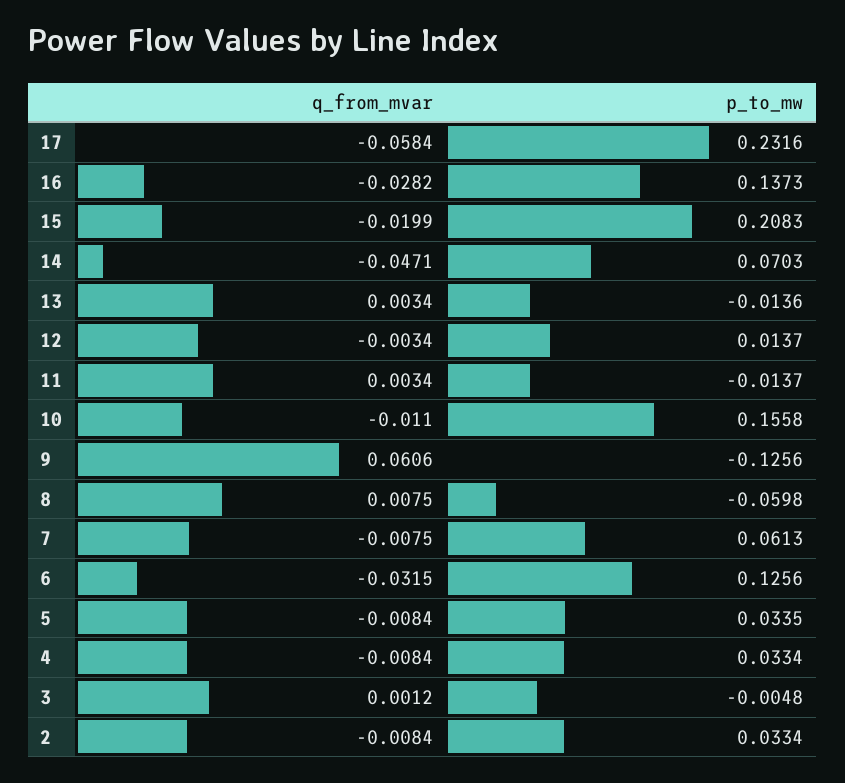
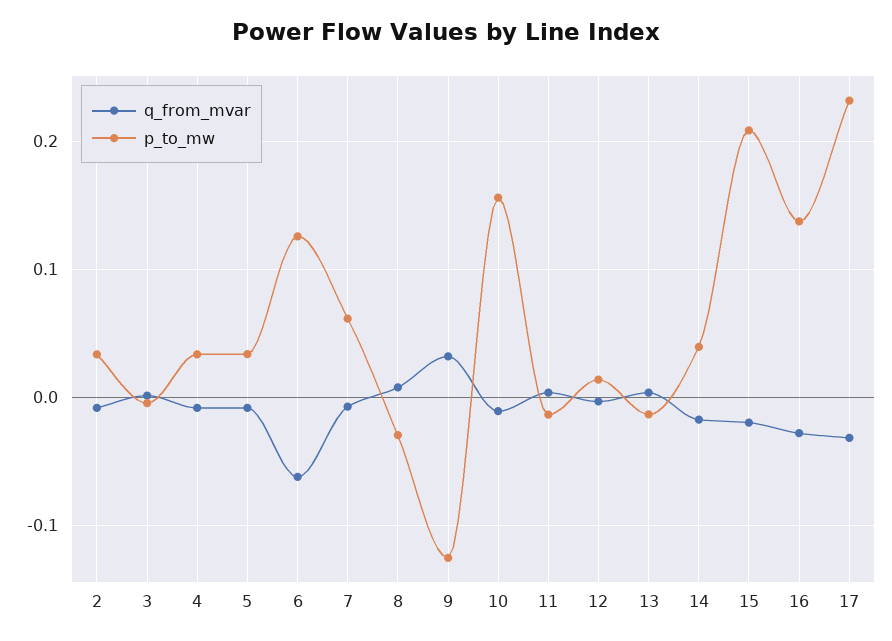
  {
    "q_from_mvar": {
-     "17": -0.0584,
+     "17": -0.03,
      "16": -0.0282,
      "15": -0.0199,
-     "14": -0.0471,
+     "14": -0.02,
      "13": 0.0034,
      "12": -0.0034,
      "11": 0.0034,
      "10": -0.011,
-     "9": 0.0606,
+     "9": 0.03,
      "8": 0.0075,
      "7": -0.0075,
-     "6": -0.0315,
+     "6": -0.06,
      "5": -0.0084,
      "4": -0.0084,
      "3": 0.0012,
      "2": -0.0084
    },
    "p_to_mw": {
      "17": 0.2316,
      "16": 0.1373,
      "15": 0.2083,
-     "14": 0.0703,
+     "14": 0.04,
      "13": -0.0136,
      "12": 0.0137,
      "11": -0.0137,
      "10": 0.1558,
      "9": -0.1256,
-     "8": -0.0598,
+     "8": -0.03,
      "7": 0.0613,
      "6": 0.1256,
      "5": 0.0335,
      "4": 0.0334,
      "3": -0.0048,
      "2": 0.0334
    }
  }

